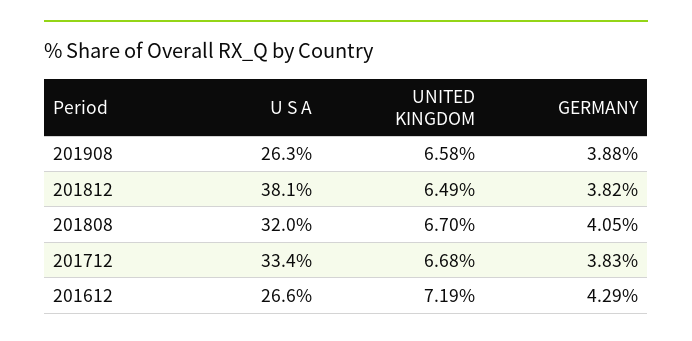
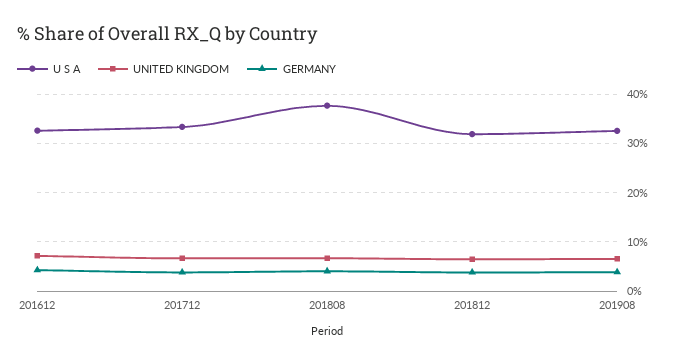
  {
    "U S A": {
-     "201908": 26.3,
+     "201908": 32,
-     "201812": 38.1,
+     "201812": 32,
-     "201808": 32,
+     "201808": 38,
      "201712": 33.4,
-     "201612": 26.6
+     "201612": 32
    },
    "UNITED KINGDOM": {
      "201908": 6.58,
      "201812": 6.49,
      "201808": 6.7,
      "201712": 6.68,
      "201612": 7.19
    },
    "GERMANY": {
      "201908": 3.88,
      "201812": 3.82,
      "201808": 4.05,
      "201712": 3.83,
      "201612": 4.29
    }
  }

